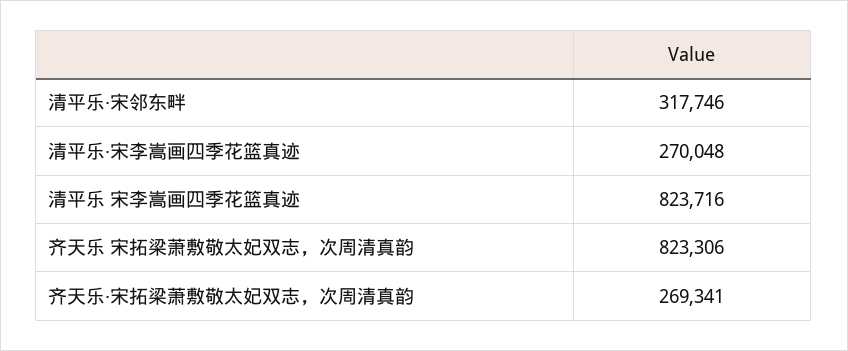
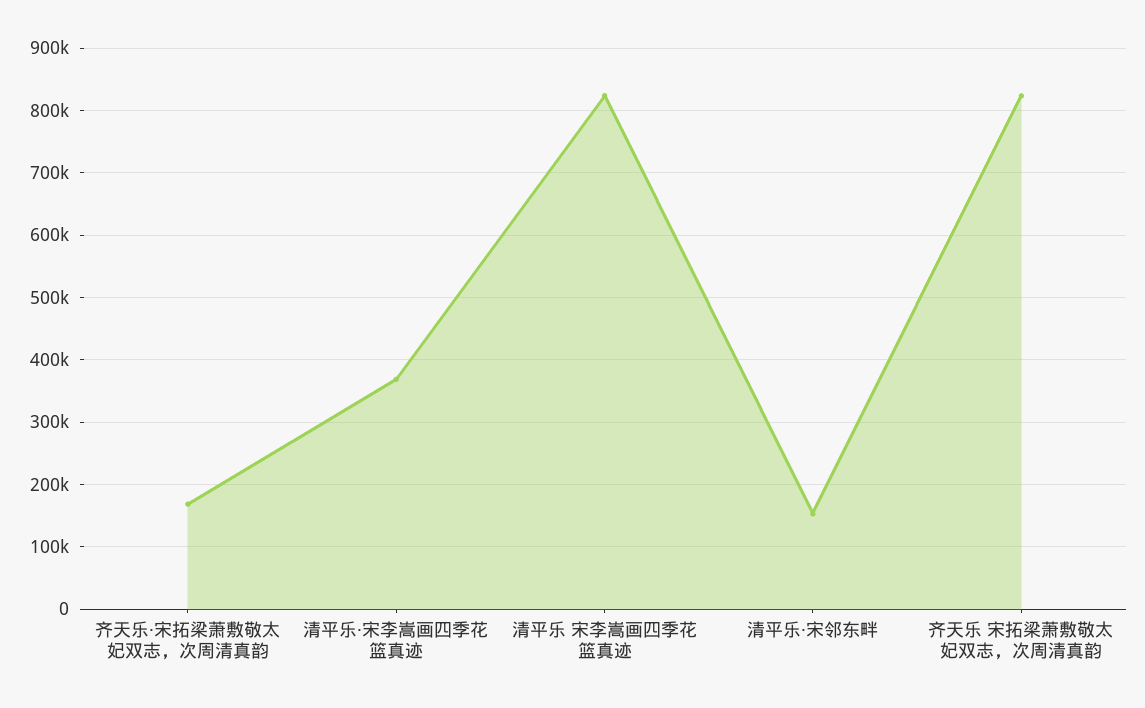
  {
-   "清平乐·宋邻东畔": 317746,
+   "清平乐·宋邻东畔": 150000,
-   "清平乐·宋李嵩画四季花篮真迹": 270048,
+   "清平乐·宋李嵩画四季花篮真迹": 370000,
    "清平乐 宋李嵩画四季花篮真迹": 823716,
    "齐天乐 宋拓梁萧敷敬太妃双志，次周清真韵": 823306,
-   "齐天乐·宋拓梁萧敷敬太妃双志，次周清真韵": 269341
+   "齐天乐·宋拓梁萧敷敬太妃双志，次周清真韵": 170000
  }

